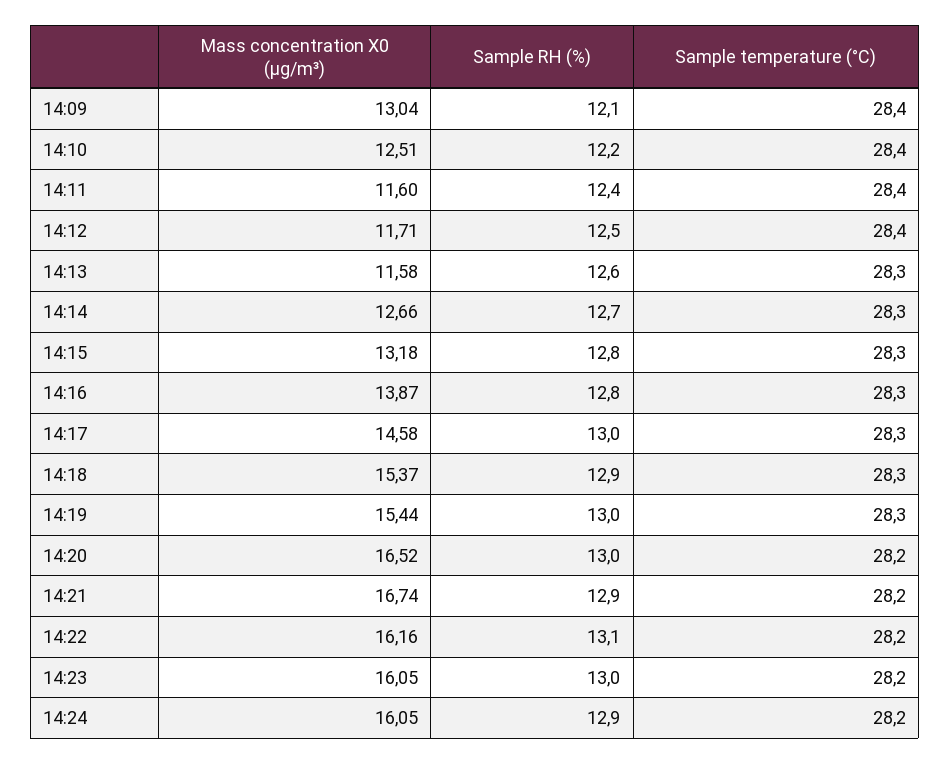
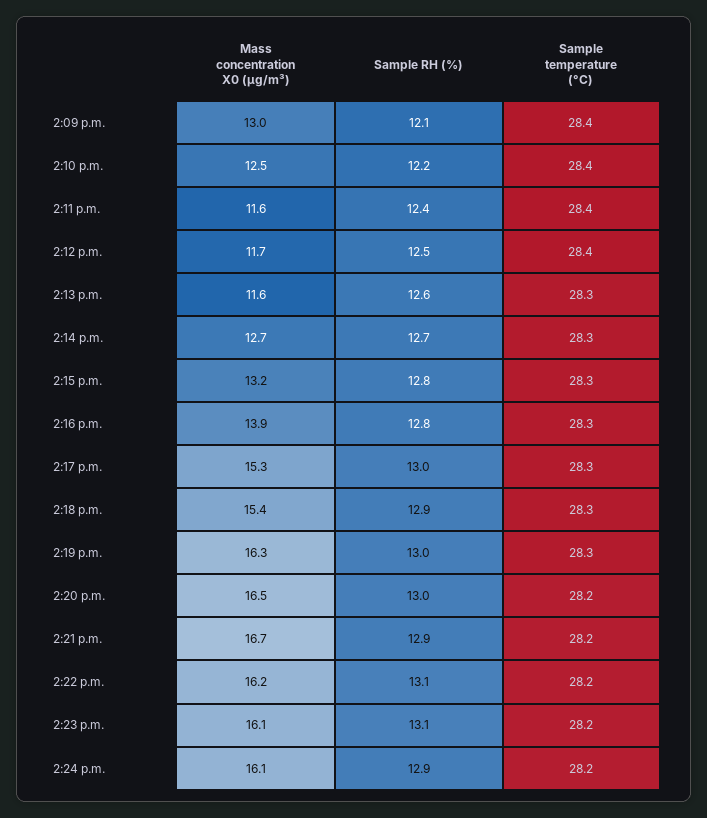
  {
    "Mass concentration X0 (μg/m³)": {
      "14:09": 13.04,
      "14:10": 12.51,
      "14:11": 11.6,
      "14:12": 11.71,
      "14:13": 11.58,
      "14:14": 12.66,
      "14:15": 13.18,
      "14:16": 13.87,
-     "14:17": 14.58,
+     "14:17": 15.3,
      "14:18": 15.37,
-     "14:19": 15.44,
+     "14:19": 16.3,
      "14:20": 16.52,
      "14:21": 16.74,
      "14:22": 16.16,
      "14:23": 16.05,
      "14:24": 16.05
    },
    "Sample RH (%)": {
      "14:09": 12.1,
      "14:10": 12.2,
      "14:11": 12.4,
      "14:12": 12.5,
      "14:13": 12.6,
      "14:14": 12.7,
      "14:15": 12.8,
      "14:16": 12.8,
      "14:17": 13,
      "14:18": 12.9,
      "14:19": 13,
      "14:20": 13,
      "14:21": 12.9,
      "14:22": 13.1,
-     "14:23": 13,
+     "14:23": 13.1,
      "14:24": 12.9
    },
    "Sample temperature (°C)": {
      "14:09": 28.4,
      "14:10": 28.4,
      "14:11": 28.4,
      "14:12": 28.4,
      "14:13": 28.3,
      "14:14": 28.3,
      "14:15": 28.3,
      "14:16": 28.3,
      "14:17": 28.3,
      "14:18": 28.3,
      "14:19": 28.3,
      "14:20": 28.2,
      "14:21": 28.2,
      "14:22": 28.2,
      "14:23": 28.2,
      "14:24": 28.2
    }
  }

